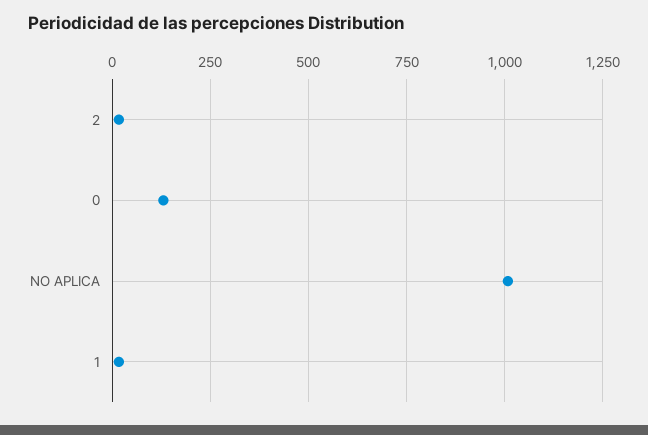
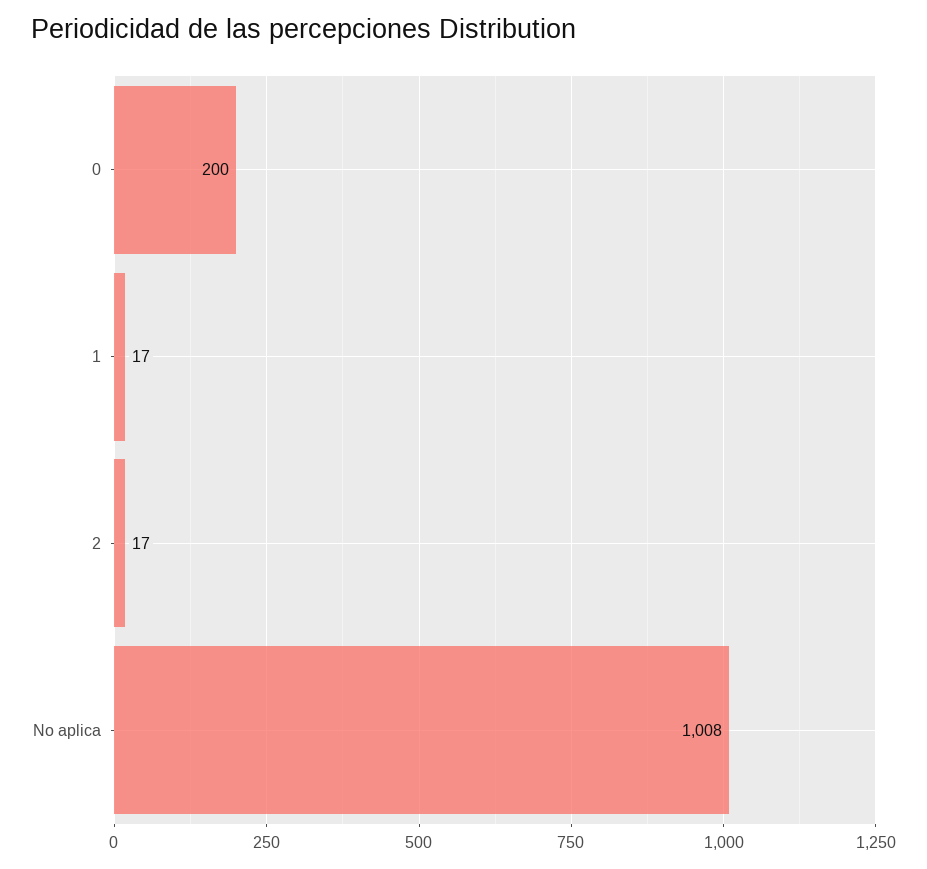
  {
    "2": 17,
-   "0": 125,
+   "0": 200,
    "NO APLICA": 1008,
    "1": 17
  }

